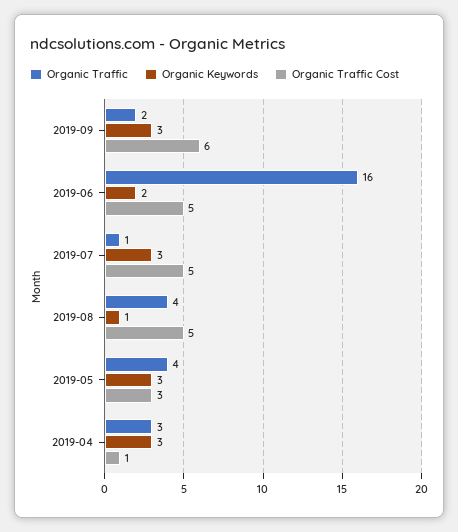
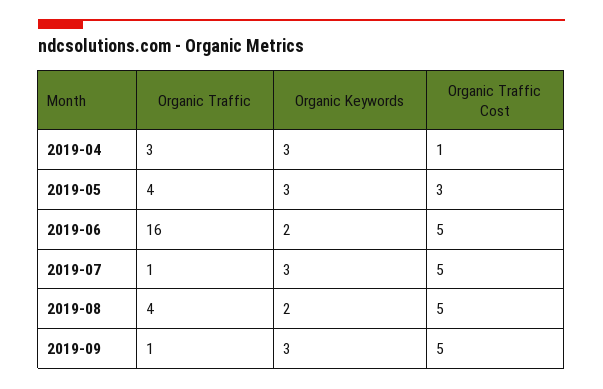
  {
    "Organic Traffic": {
-     "2019-09": 2,
+     "2019-09": 1,
      "2019-06": 16,
      "2019-07": 1,
      "2019-08": 4,
      "2019-05": 4,
      "2019-04": 3
    },
    "Organic Keywords": {
      "2019-09": 3,
      "2019-06": 2,
      "2019-07": 3,
-     "2019-08": 1,
+     "2019-08": 2,
      "2019-05": 3,
      "2019-04": 3
    },
    "Organic Traffic Cost": {
-     "2019-09": 6,
+     "2019-09": 5,
      "2019-06": 5,
      "2019-07": 5,
      "2019-08": 5,
      "2019-05": 3,
      "2019-04": 1
    }
  }

